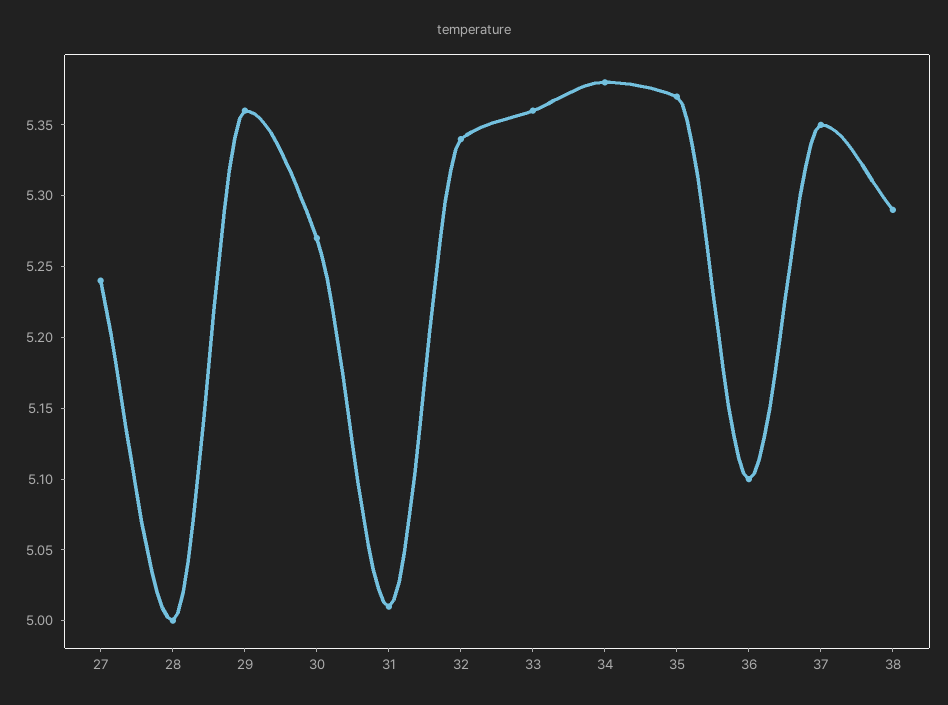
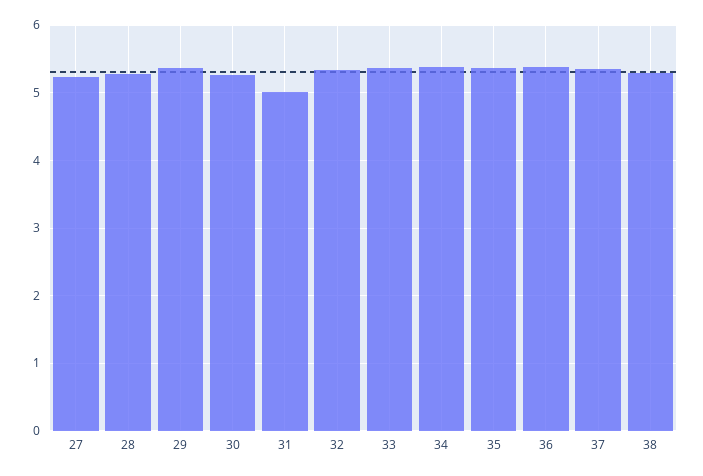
  {
    "27": 5.24,
-   "28": 5,
+   "28": 5.3,
    "29": 5.36,
    "30": 5.27,
    "31": 5.01,
    "32": 5.34,
    "33": 5.36,
    "34": 5.38,
    "35": 5.37,
-   "36": 5.1,
+   "36": 5.4,
    "37": 5.35,
    "38": 5.29
  }

